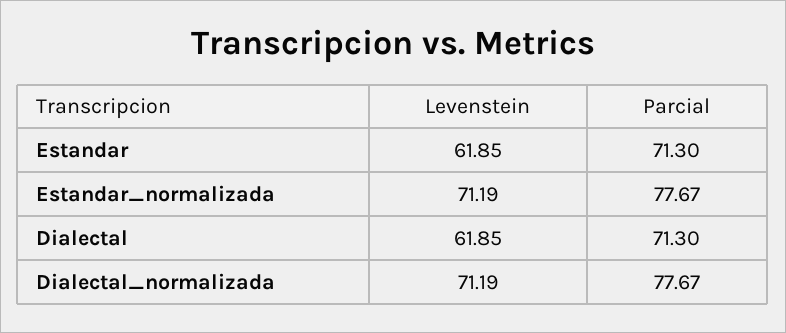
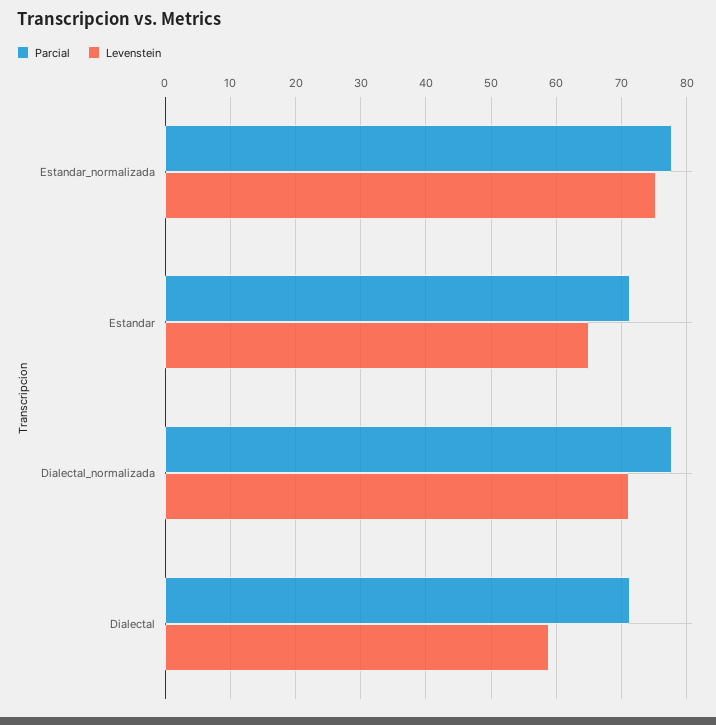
  {
    "Levenstein": {
-     "Estandar": 61.85,
+     "Estandar": 65,
-     "Estandar_normalizada": 71.19,
+     "Estandar_normalizada": 75,
-     "Dialectal": 61.85,
+     "Dialectal": 59,
      "Dialectal_normalizada": 71.19
    },
    "Parcial": {
      "Estandar": 71.3,
      "Estandar_normalizada": 77.67,
      "Dialectal": 71.3,
      "Dialectal_normalizada": 77.67
    }
  }

